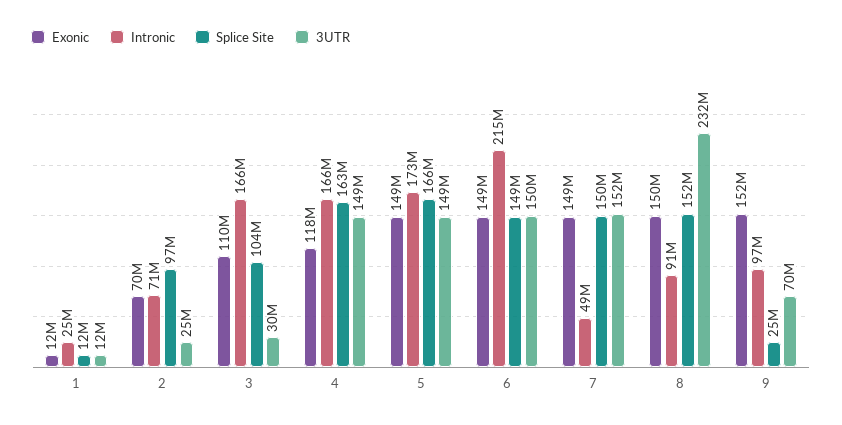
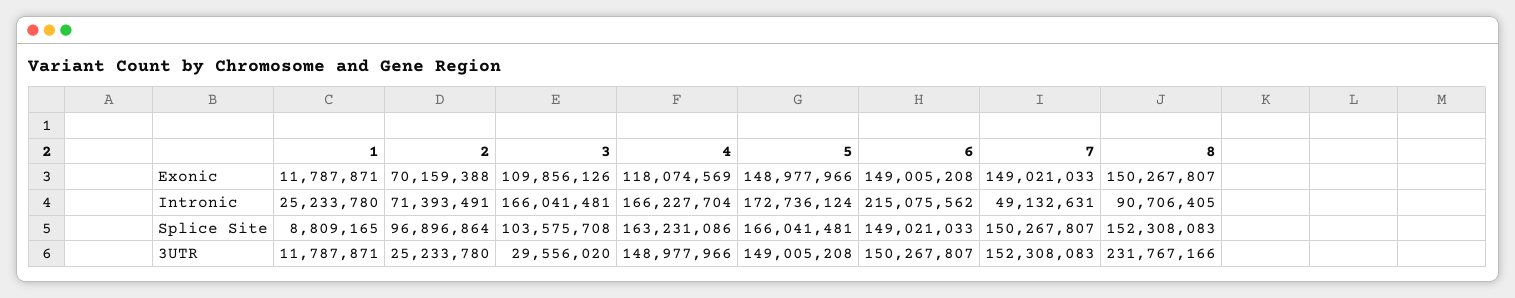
  {
    "Exonic": {
      "1": 11787871,
      "2": 70159388,
      "3": 109856126,
      "4": 118074569,
      "5": 148977966,
      "6": 149005208,
      "7": 149021033,
-     "8": 150267807,
+     "8": 150267807
-     "9": 152000000
    },
    "Intronic": {
      "1": 25233780,
      "2": 71393491,
      "3": 166041481,
      "4": 166227704,
      "5": 172736124,
      "6": 215075562,
      "7": 49132631,
-     "8": 90706405,
+     "8": 90706405
-     "9": 97000000
    },
    "Splice Site": {
-     "1": 12000000,
+     "1": 8809165,
      "2": 96896864,
      "3": 103575708,
      "4": 163231086,
      "5": 166041481,
      "6": 149021033,
      "7": 150267807,
-     "8": 152308083,
+     "8": 152308083
-     "9": 25000000
    },
    "3UTR": {
      "1": 11787871,
      "2": 25233780,
      "3": 29556020,
      "4": 148977966,
      "5": 149005208,
      "6": 150267807,
      "7": 152308083,
-     "8": 231767166,
+     "8": 231767166
-     "9": 70000000
    }
  }

